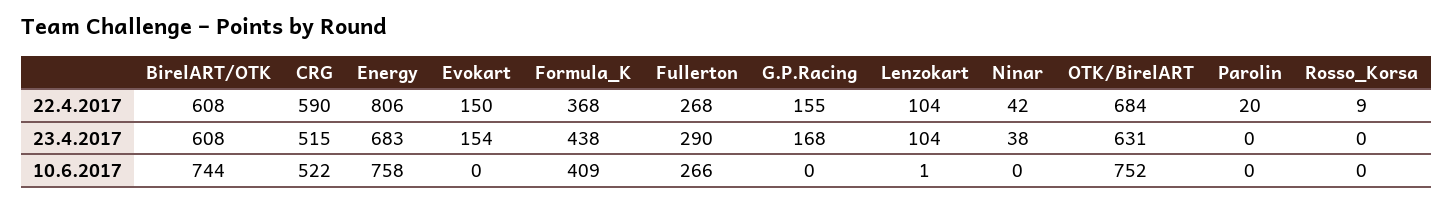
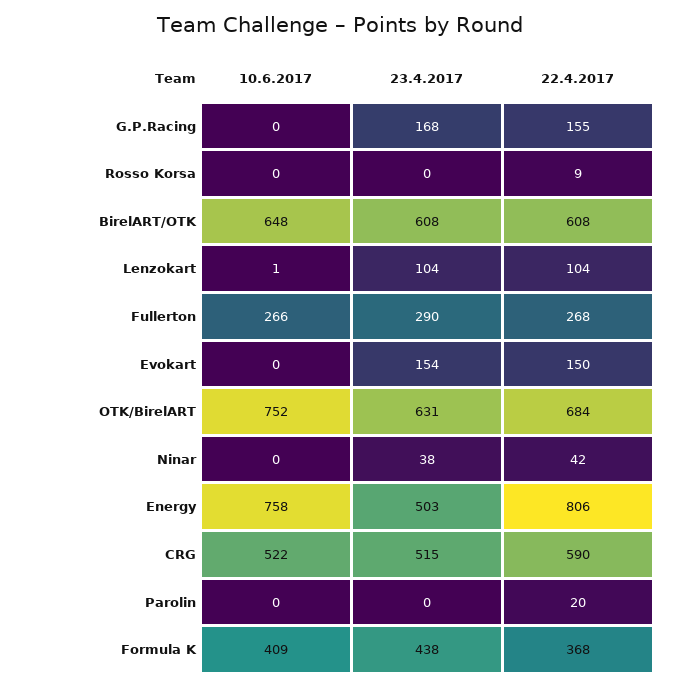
  {
    "BirelART/OTK": {
      "22.4.2017": 608,
      "23.4.2017": 608,
-     "10.6.2017": 744
+     "10.6.2017": 648
    },
    "CRG": {
      "22.4.2017": 590,
      "23.4.2017": 515,
      "10.6.2017": 522
    },
    "Energy": {
      "22.4.2017": 806,
-     "23.4.2017": 683,
+     "23.4.2017": 503,
      "10.6.2017": 758
    },
    "Evokart": {
      "22.4.2017": 150,
      "23.4.2017": 154,
      "10.6.2017": 0
    },
    "Formula_K": {
      "22.4.2017": 368,
      "23.4.2017": 438,
      "10.6.2017": 409
    },
    "Fullerton": {
      "22.4.2017": 268,
      "23.4.2017": 290,
      "10.6.2017": 266
    },
    "G.P.Racing": {
      "22.4.2017": 155,
      "23.4.2017": 168,
      "10.6.2017": 0
    },
    "Lenzokart": {
      "22.4.2017": 104,
      "23.4.2017": 104,
      "10.6.2017": 1
    },
    "Ninar": {
      "22.4.2017": 42,
      "23.4.2017": 38,
      "10.6.2017": 0
    },
    "OTK/BirelART": {
      "22.4.2017": 684,
      "23.4.2017": 631,
      "10.6.2017": 752
    },
    "Parolin": {
      "22.4.2017": 20,
      "23.4.2017": 0,
      "10.6.2017": 0
    },
    "Rosso_Korsa": {
      "22.4.2017": 9,
      "23.4.2017": 0,
      "10.6.2017": 0
    }
  }

